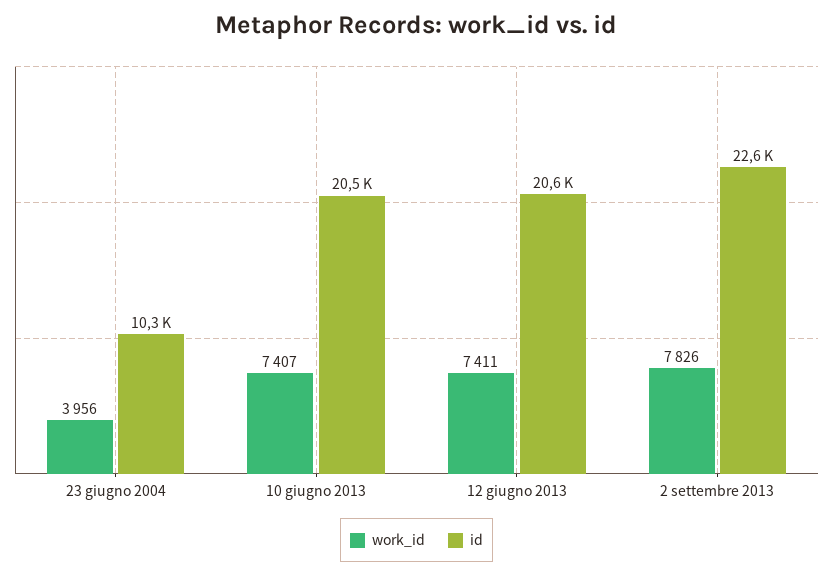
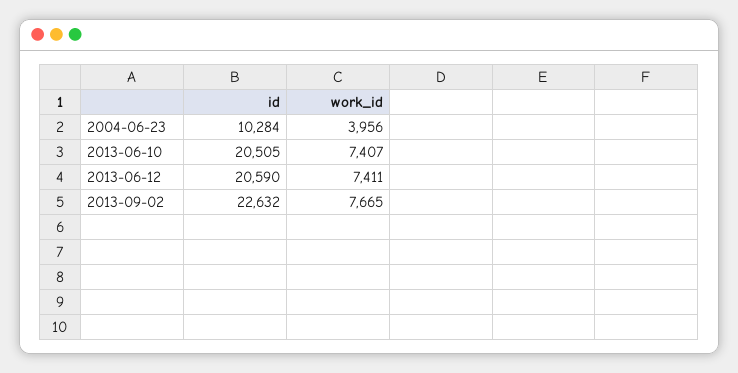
  {
    "work_id": {
      "23 giugno 2004": 3956,
      "10 giugno 2013": 7407,
      "12 giugno 2013": 7411,
-     "2 settembre 2013": 7826
+     "2 settembre 2013": 7665
    },
    "id": {
      "23 giugno 2004": 10284,
      "10 giugno 2013": 20505,
      "12 giugno 2013": 20590,
      "2 settembre 2013": 22632
    }
  }

